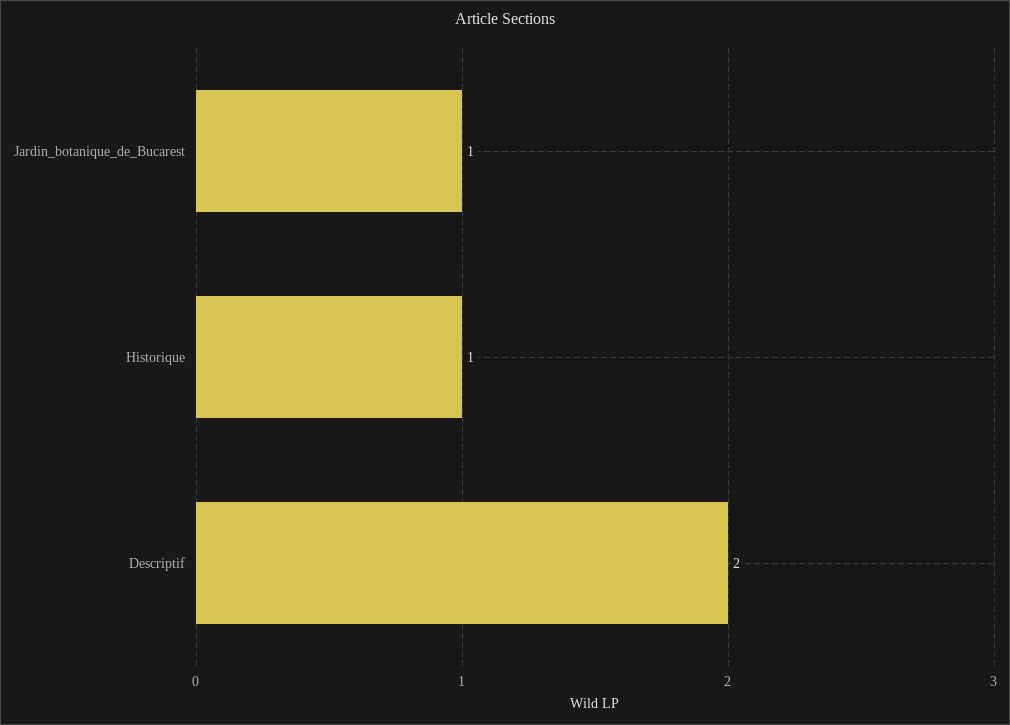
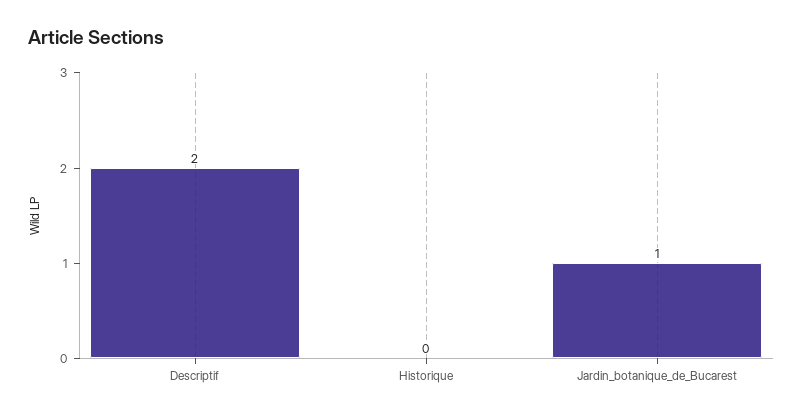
  {
    "Jardin_botanique_de_Bucarest": 1,
-   "Historique": 1,
+   "Historique": 0,
    "Descriptif": 2
  }

